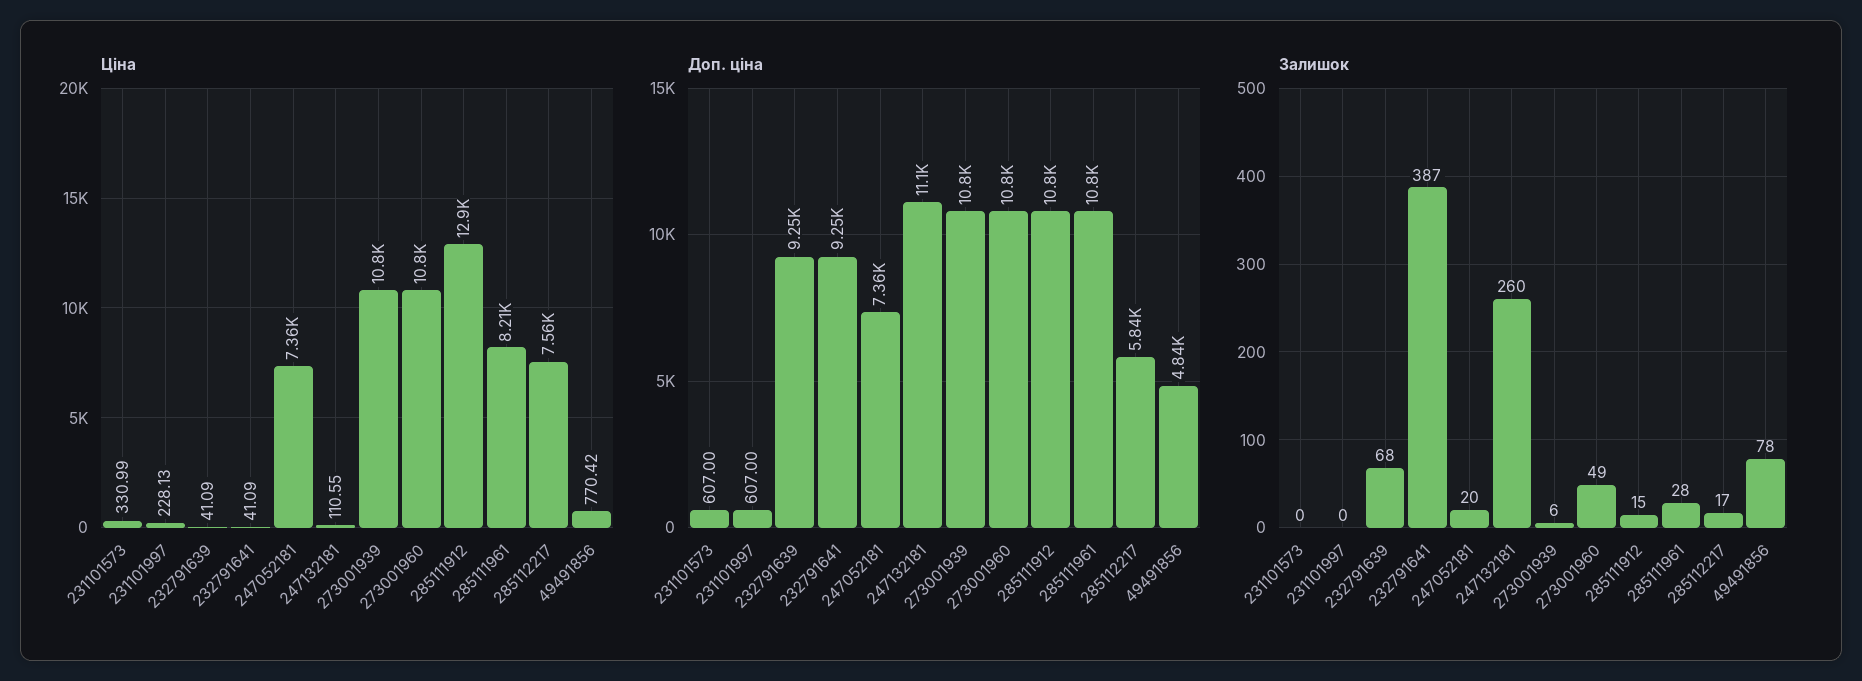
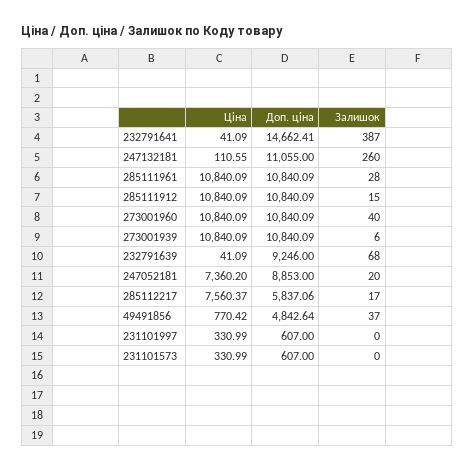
  {
    "Ціна": {
      "231101573": 330.99,
-     "231101997": 228.13,
+     "231101997": 330.99,
      "232791639": 41.09,
      "232791641": 41.09,
      "247052181": 7360.2,
      "247132181": 110.55,
      "273001939": 10840.09,
      "273001960": 10840.09,
-     "285111912": 12900,
+     "285111912": 10840.09,
-     "285111961": 8210,
+     "285111961": 10840.09,
      "285112217": 7560.37,
      "49491856": 770.42
    },
    "Доп. ціна": {
      "231101573": 607,
      "231101997": 607,
      "232791639": 9246,
-     "232791641": 9250,
+     "232791641": 14662.41,
-     "247052181": 7360,
+     "247052181": 8853,
      "247132181": 11055,
      "273001939": 10840.09,
      "273001960": 10840.09,
      "285111912": 10840.09,
      "285111961": 10840.09,
      "285112217": 5837.06,
      "49491856": 4842.64
    },
    "Залишок": {
      "231101573": 0,
      "231101997": 0,
      "232791639": 68,
      "232791641": 387,
      "247052181": 20,
      "247132181": 260,
      "273001939": 6,
-     "273001960": 49,
+     "273001960": 40,
      "285111912": 15,
      "285111961": 28,
      "285112217": 17,
-     "49491856": 78
+     "49491856": 37
    }
  }

